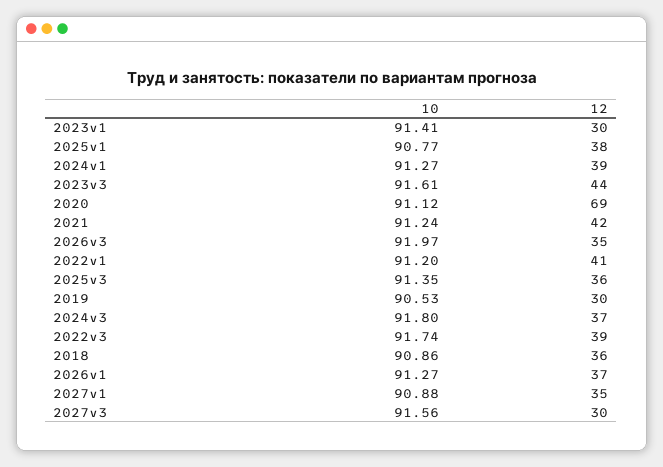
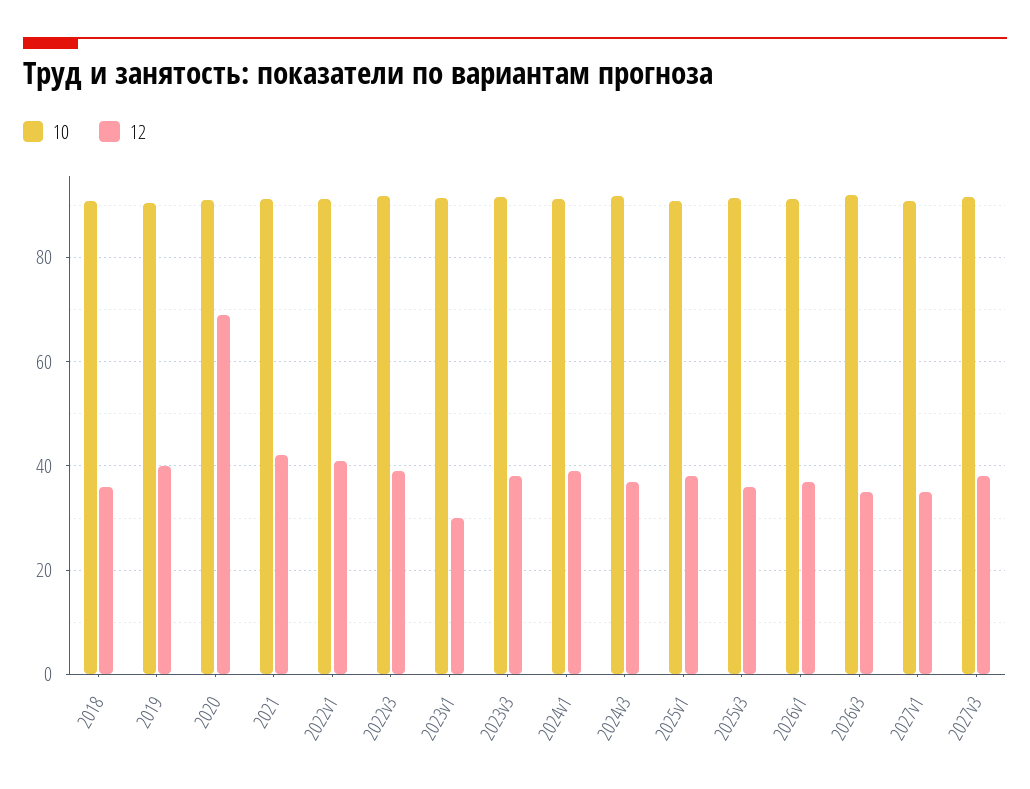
  {
    "10": {
      "2023v1": 91.41,
      "2025v1": 90.77,
      "2024v1": 91.27,
      "2023v3": 91.61,
      "2020": 91.12,
      "2021": 91.24,
      "2026v3": 91.97,
      "2022v1": 91.2,
      "2025v3": 91.35,
      "2019": 90.53,
      "2024v3": 91.8,
      "2022v3": 91.74,
      "2018": 90.86,
      "2026v1": 91.27,
      "2027v1": 90.88,
      "2027v3": 91.56
    },
    "12": {
      "2023v1": 30,
      "2025v1": 38,
      "2024v1": 39,
-     "2023v3": 44,
+     "2023v3": 38,
      "2020": 69,
      "2021": 42,
      "2026v3": 35,
      "2022v1": 41,
      "2025v3": 36,
-     "2019": 30,
+     "2019": 40,
      "2024v3": 37,
      "2022v3": 39,
      "2018": 36,
      "2026v1": 37,
      "2027v1": 35,
-     "2027v3": 30
+     "2027v3": 38
    }
  }

